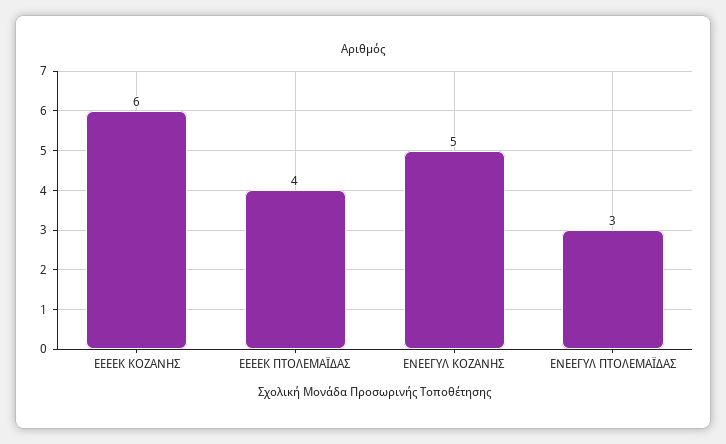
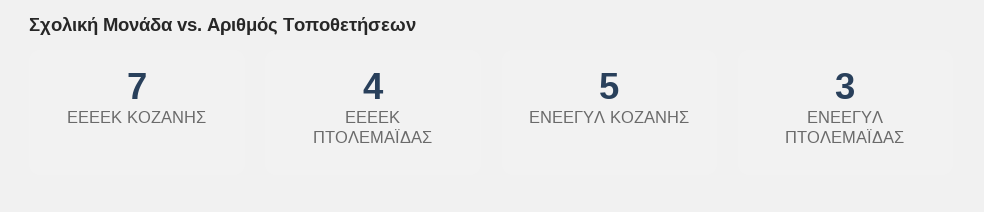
  {
-   "ΕΕΕΕΚ ΚΟΖΑΝΗΣ": 6,
+   "ΕΕΕΕΚ ΚΟΖΑΝΗΣ": 7,
    "ΕΕΕΕΚ ΠΤΟΛΕΜΑΪΔΑΣ": 4,
    "ΕΝΕΕΓΥΛ ΚΟΖΑΝΗΣ": 5,
    "ΕΝΕΕΓΥΛ ΠΤΟΛΕΜΑΪΔΑΣ": 3
  }

